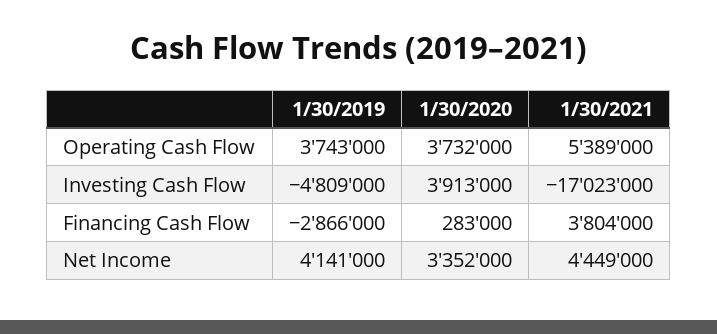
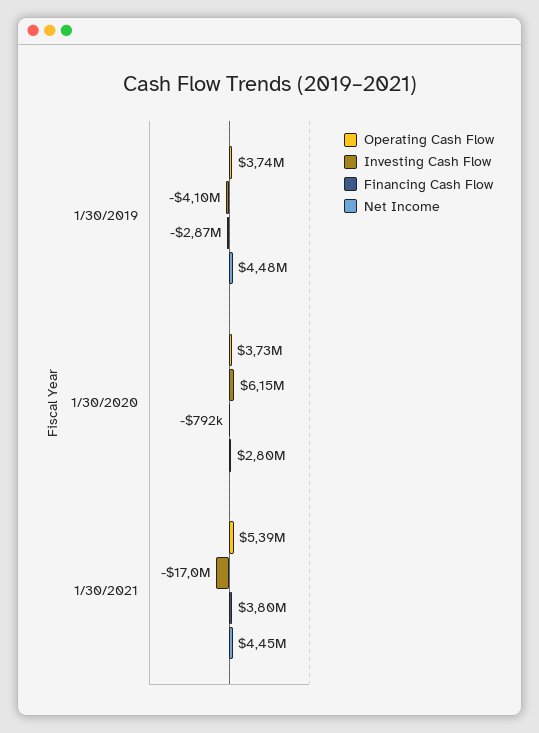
  {
    "Operating Cash Flow": {
      "1/30/2019": 3743000,
      "1/30/2020": 3732000,
      "1/30/2021": 5389000
    },
    "Investing Cash Flow": {
-     "1/30/2019": -4809000,
+     "1/30/2019": -4100000,
-     "1/30/2020": 3913000,
+     "1/30/2020": 6150000,
      "1/30/2021": -17023000
    },
    "Financing Cash Flow": {
      "1/30/2019": -2866000,
-     "1/30/2020": 283000,
+     "1/30/2020": -792000,
      "1/30/2021": 3804000
    },
    "Net Income": {
-     "1/30/2019": 4141000,
+     "1/30/2019": 4480000,
-     "1/30/2020": 3352000,
+     "1/30/2020": 2800000,
      "1/30/2021": 4449000
    }
  }

